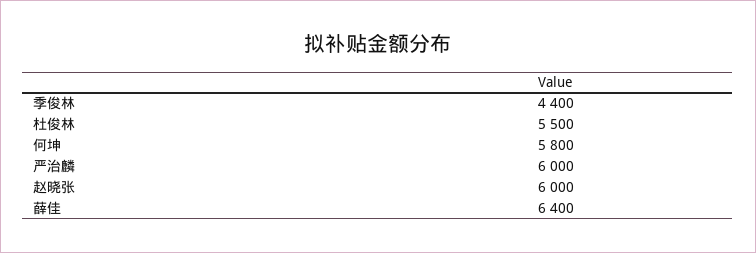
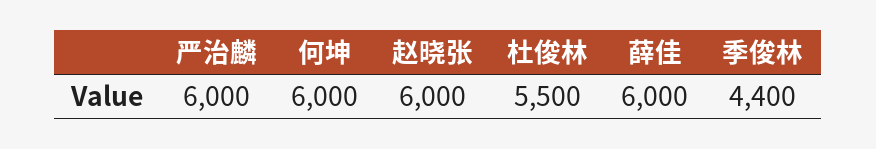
  {
    "季俊林": 4400,
    "杜俊林": 5500,
-   "何坤": 5800,
+   "何坤": 6000,
    "严治麟": 6000,
    "赵晓张": 6000,
-   "薛佳": 6400
+   "薛佳": 6000
  }

